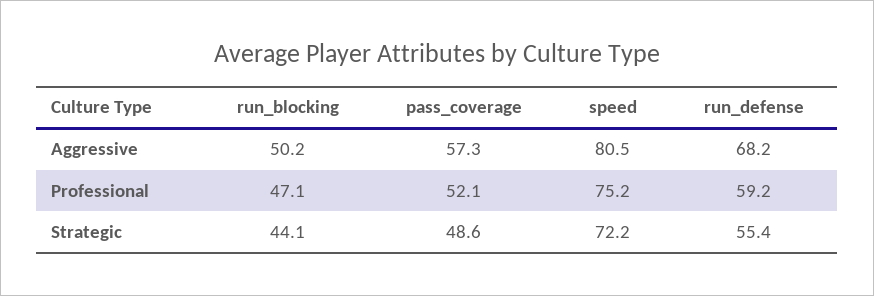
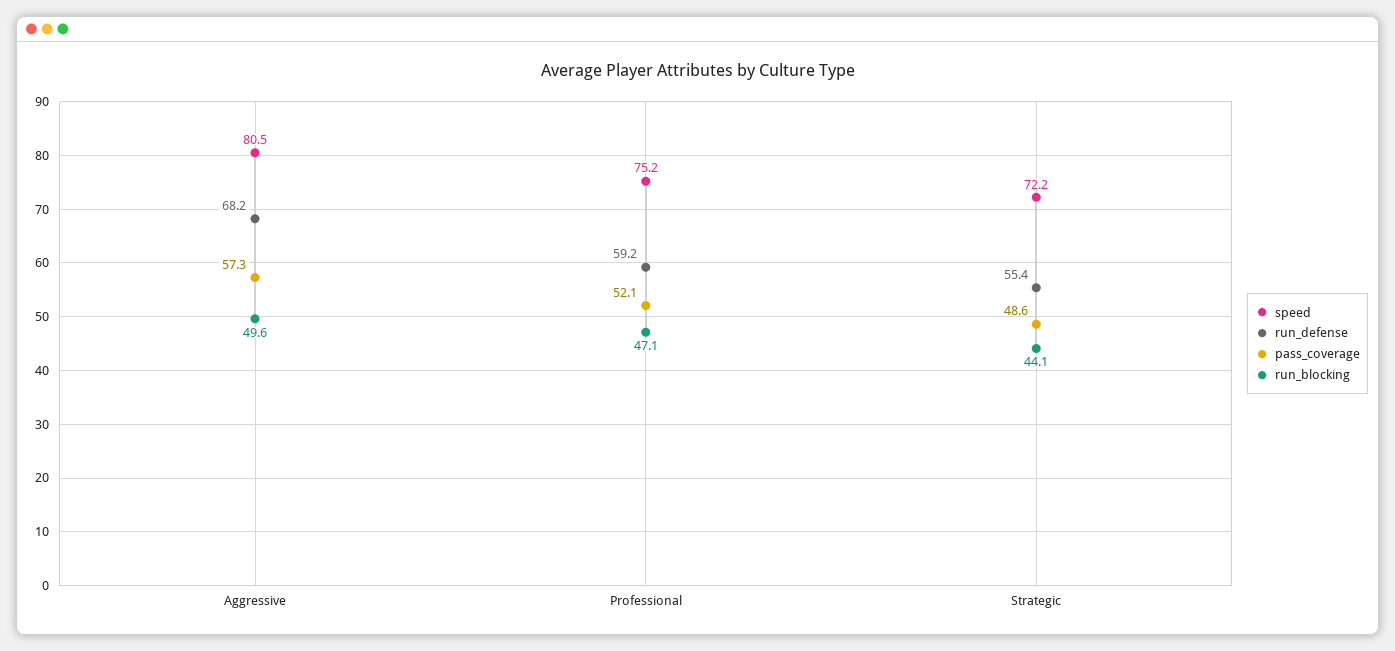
  {
    "run_blocking": {
-     "Aggressive": 50.2,
+     "Aggressive": 49.6,
      "Professional": 47.1,
      "Strategic": 44.1
    },
    "pass_coverage": {
      "Aggressive": 57.3,
      "Professional": 52.1,
      "Strategic": 48.6
    },
    "speed": {
      "Aggressive": 80.5,
      "Professional": 75.2,
      "Strategic": 72.2
    },
    "run_defense": {
      "Aggressive": 68.2,
      "Professional": 59.2,
      "Strategic": 55.4
    }
  }

